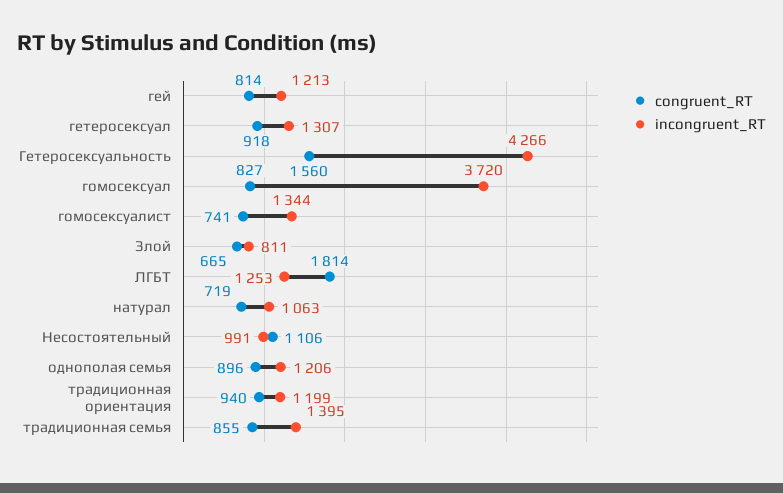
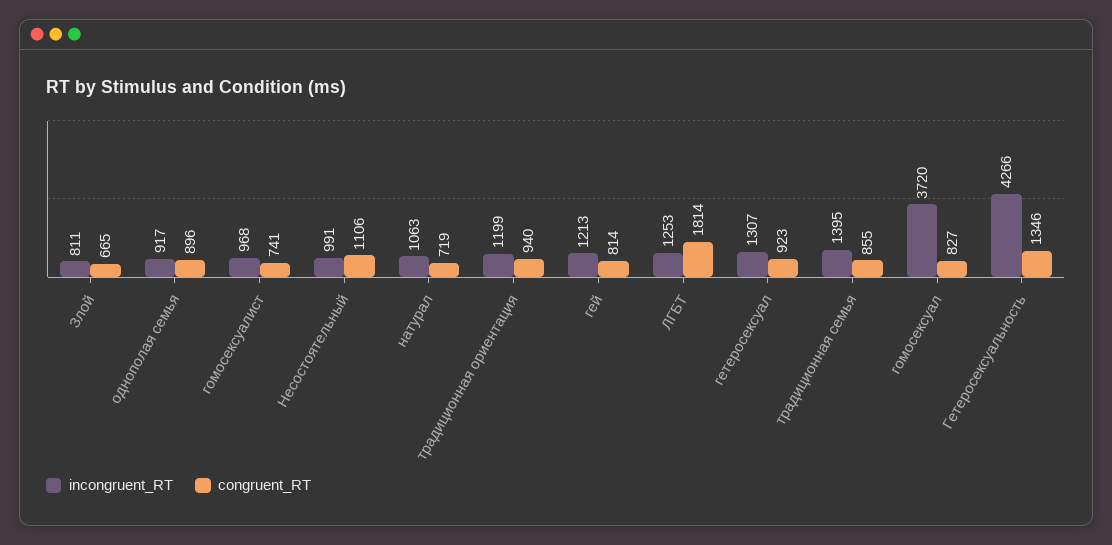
  {
    "congruent_RT": {
      "гей": 814,
-     "гетеросексуал": 918,
+     "гетеросексуал": 923,
-     "Гетеросексуальность": 1560,
+     "Гетеросексуальность": 1346,
      "гомосексуал": 827,
      "гомосексуалист": 741,
      "Злой": 665,
      "ЛГБТ": 1814,
      "натурал": 719,
      "Несостоятельный": 1106,
      "однополая семья": 896,
      "традиционная ориентация": 940,
      "традиционная семья": 855
    },
    "incongruent_RT": {
      "гей": 1213,
      "гетеросексуал": 1307,
      "Гетеросексуальность": 4266,
      "гомосексуал": 3720,
-     "гомосексуалист": 1344,
+     "гомосексуалист": 968,
      "Злой": 811,
      "ЛГБТ": 1253,
      "натурал": 1063,
      "Несостоятельный": 991,
-     "однополая семья": 1206,
+     "однополая семья": 917,
      "традиционная ориентация": 1199,
      "традиционная семья": 1395
    }
  }

